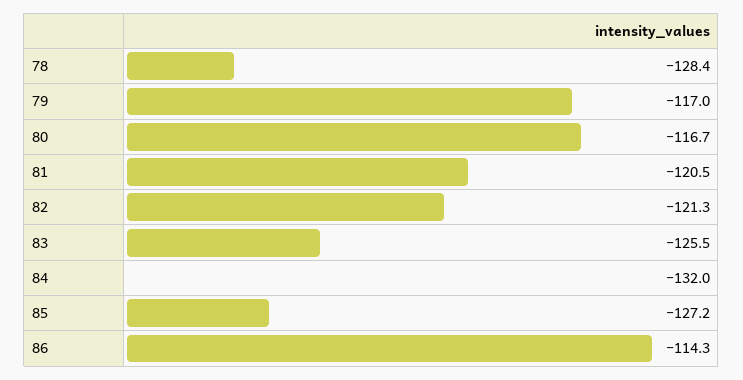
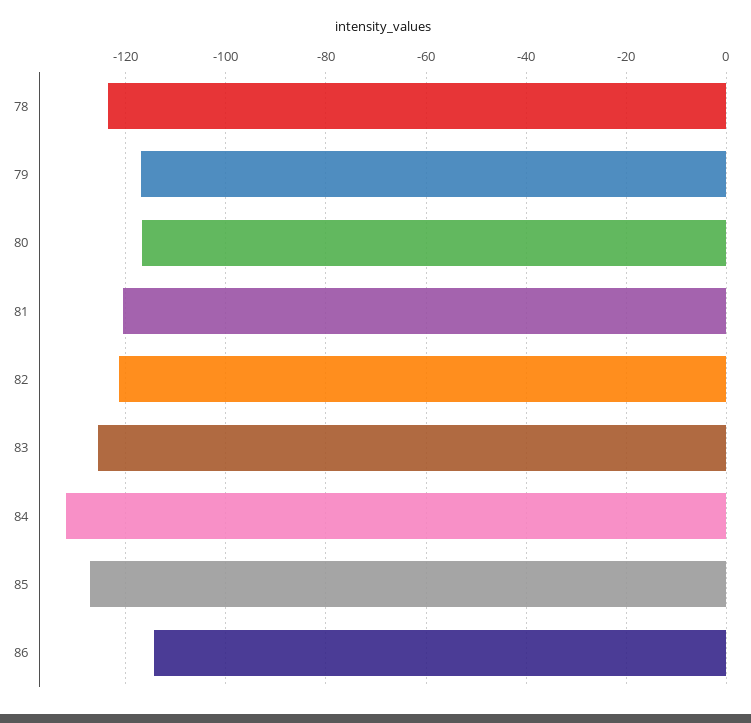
  {
-   "78": -128.4,
+   "78": -124,
    "79": -117,
    "80": -116.7,
    "81": -120.5,
    "82": -121.3,
    "83": -125.5,
    "84": -132,
    "85": -127.2,
    "86": -114.3
  }

